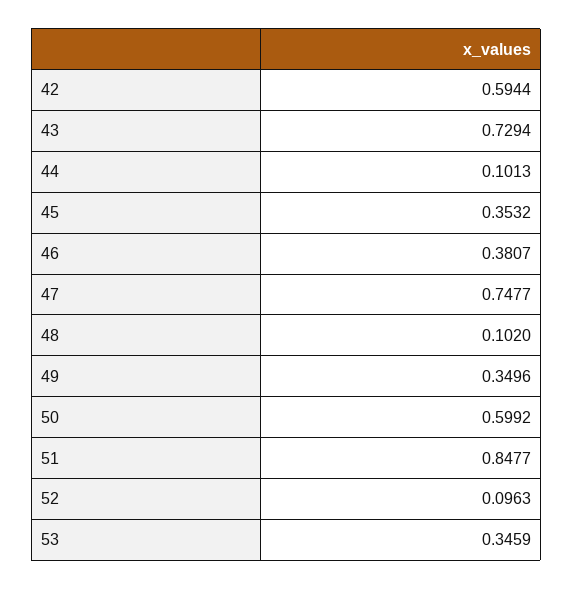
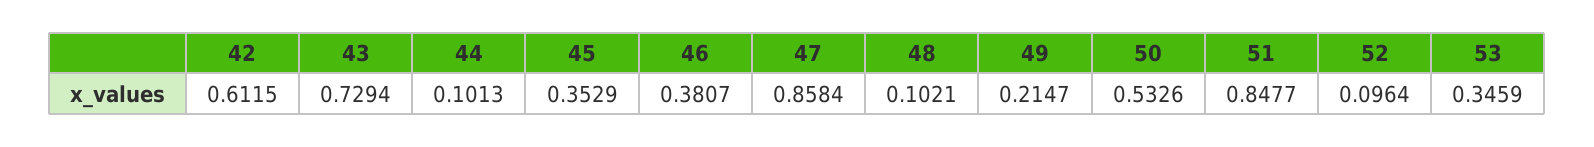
  {
-   "42": 0.5944,
+   "42": 0.6115,
    "43": 0.7294,
    "44": 0.1013,
-   "45": 0.3532,
+   "45": 0.3529,
    "46": 0.3807,
-   "47": 0.7477,
+   "47": 0.8584,
-   "48": 0.102,
+   "48": 0.1021,
-   "49": 0.3496,
+   "49": 0.2147,
-   "50": 0.5992,
+   "50": 0.5326,
    "51": 0.8477,
-   "52": 0.0963,
+   "52": 0.0964,
    "53": 0.3459
  }

